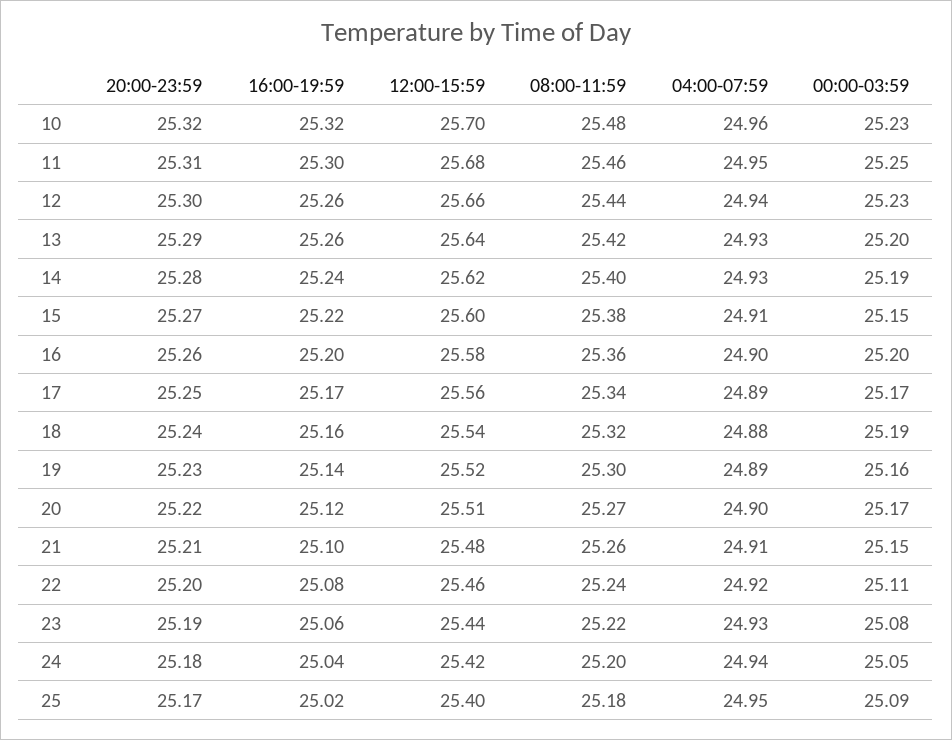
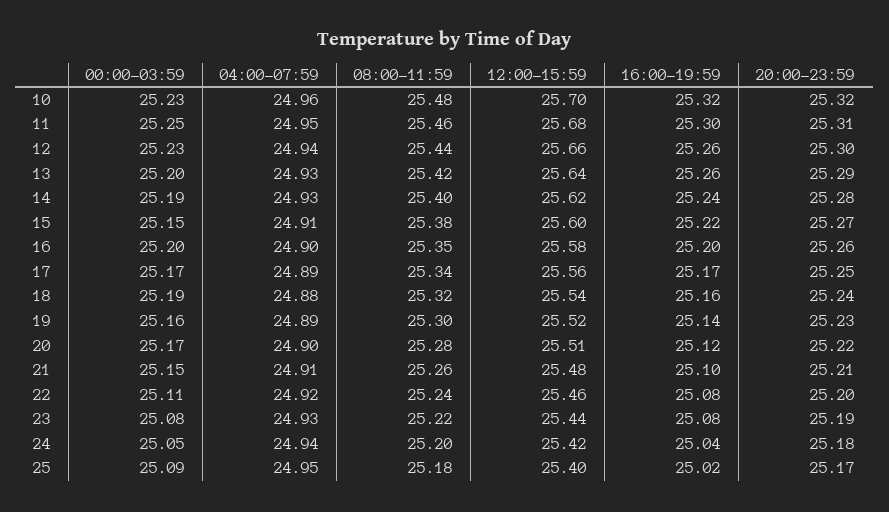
  {
    "20:00-23:59": {
      "10": 25.32,
      "11": 25.31,
      "12": 25.3,
      "13": 25.29,
      "14": 25.28,
      "15": 25.27,
      "16": 25.26,
      "17": 25.25,
      "18": 25.24,
      "19": 25.23,
      "20": 25.22,
      "21": 25.21,
      "22": 25.2,
      "23": 25.19,
      "24": 25.18,
      "25": 25.17
    },
    "16:00-19:59": {
      "10": 25.32,
      "11": 25.3,
      "12": 25.26,
      "13": 25.26,
      "14": 25.24,
      "15": 25.22,
      "16": 25.2,
      "17": 25.17,
      "18": 25.16,
      "19": 25.14,
      "20": 25.12,
      "21": 25.1,
      "22": 25.08,
-     "23": 25.06,
+     "23": 25.08,
      "24": 25.04,
      "25": 25.02
    },
    "12:00-15:59": {
      "10": 25.7,
      "11": 25.68,
      "12": 25.66,
      "13": 25.64,
      "14": 25.62,
      "15": 25.6,
      "16": 25.58,
      "17": 25.56,
      "18": 25.54,
      "19": 25.52,
      "20": 25.51,
      "21": 25.48,
      "22": 25.46,
      "23": 25.44,
      "24": 25.42,
      "25": 25.4
    },
    "08:00-11:59": {
      "10": 25.48,
      "11": 25.46,
      "12": 25.44,
      "13": 25.42,
      "14": 25.4,
      "15": 25.38,
-     "16": 25.36,
+     "16": 25.35,
      "17": 25.34,
      "18": 25.32,
      "19": 25.3,
-     "20": 25.27,
+     "20": 25.28,
      "21": 25.26,
      "22": 25.24,
      "23": 25.22,
      "24": 25.2,
      "25": 25.18
    },
    "04:00-07:59": {
      "10": 24.96,
      "11": 24.95,
      "12": 24.94,
      "13": 24.93,
      "14": 24.93,
      "15": 24.91,
      "16": 24.9,
      "17": 24.89,
      "18": 24.88,
      "19": 24.89,
      "20": 24.9,
      "21": 24.91,
      "22": 24.92,
      "23": 24.93,
      "24": 24.94,
      "25": 24.95
    },
    "00:00-03:59": {
      "10": 25.23,
      "11": 25.25,
      "12": 25.23,
      "13": 25.2,
      "14": 25.19,
      "15": 25.15,
      "16": 25.2,
      "17": 25.17,
      "18": 25.19,
      "19": 25.16,
      "20": 25.17,
      "21": 25.15,
      "22": 25.11,
      "23": 25.08,
      "24": 25.05,
      "25": 25.09
    }
  }

